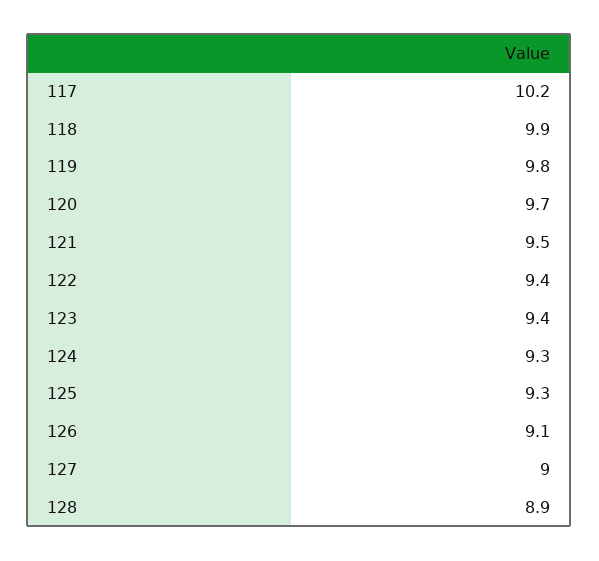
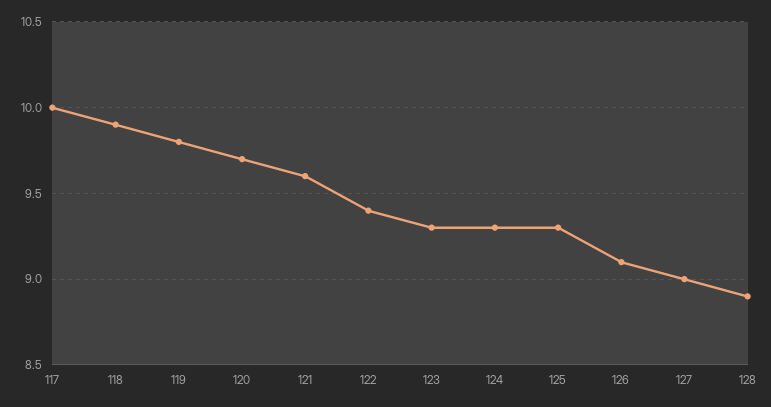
  {
-   "117": 10.2,
+   "117": 10,
    "118": 9.9,
    "119": 9.8,
    "120": 9.7,
-   "121": 9.5,
+   "121": 9.6,
    "122": 9.4,
-   "123": 9.4,
+   "123": 9.3,
    "124": 9.3,
    "125": 9.3,
    "126": 9.1,
    "127": 9,
    "128": 8.9
  }

